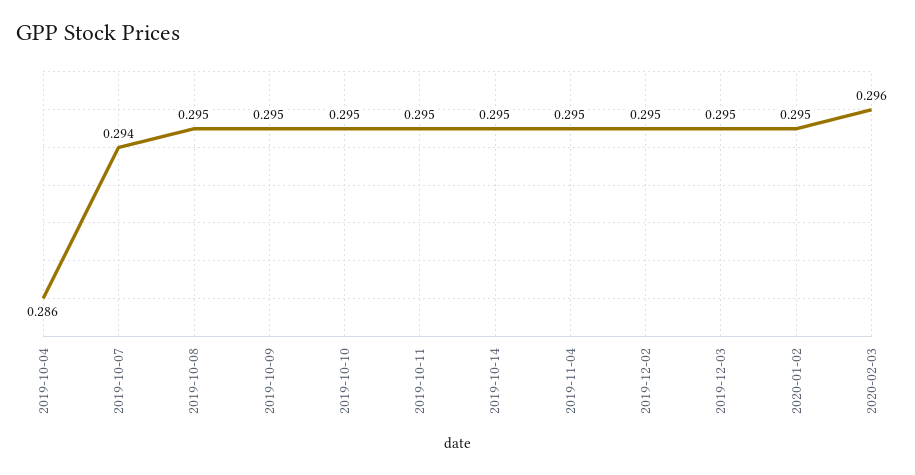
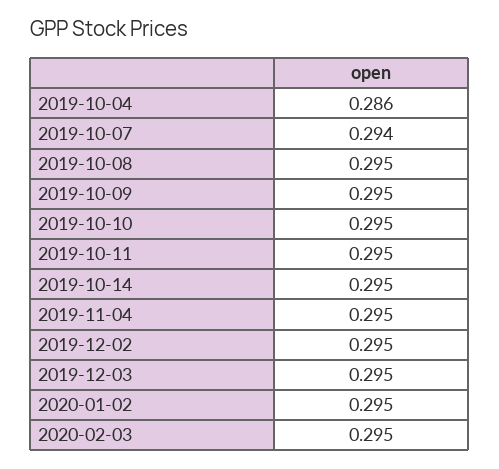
  {
    "2019-10-04": 0.286,
    "2019-10-07": 0.294,
    "2019-10-08": 0.295,
    "2019-10-09": 0.295,
    "2019-10-10": 0.295,
    "2019-10-11": 0.295,
    "2019-10-14": 0.295,
    "2019-11-04": 0.295,
    "2019-12-02": 0.295,
    "2019-12-03": 0.295,
    "2020-01-02": 0.295,
-   "2020-02-03": 0.296
+   "2020-02-03": 0.295
  }

